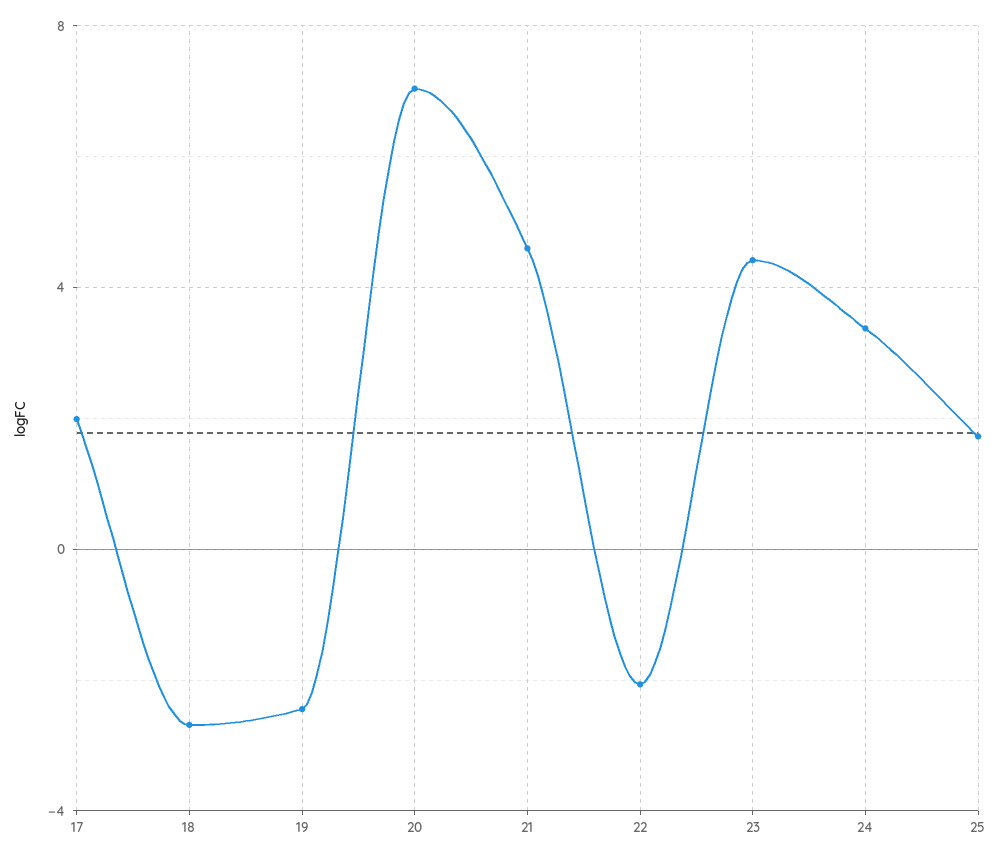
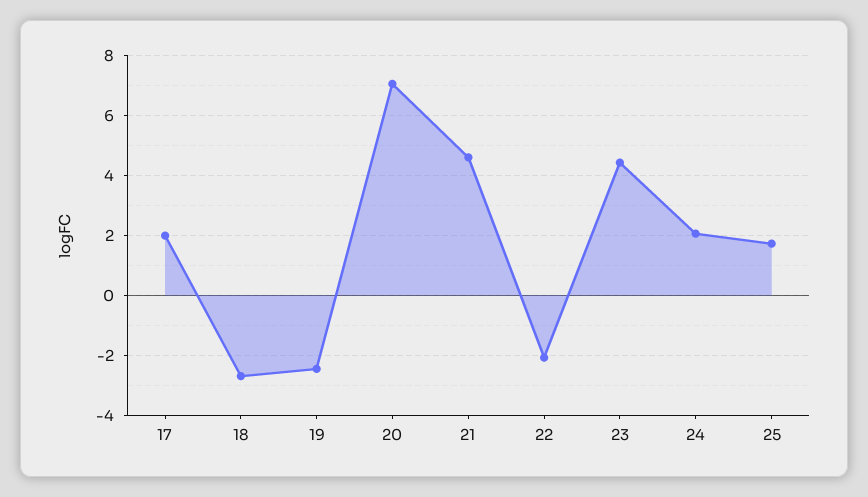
  {
    "17": 2,
    "18": -2.6,
    "19": -2.4,
    "20": 7,
    "21": 4.6,
    "22": -2,
    "23": 4.4,
-   "24": 3.5,
+   "24": 2,
    "25": 1.8
  }

